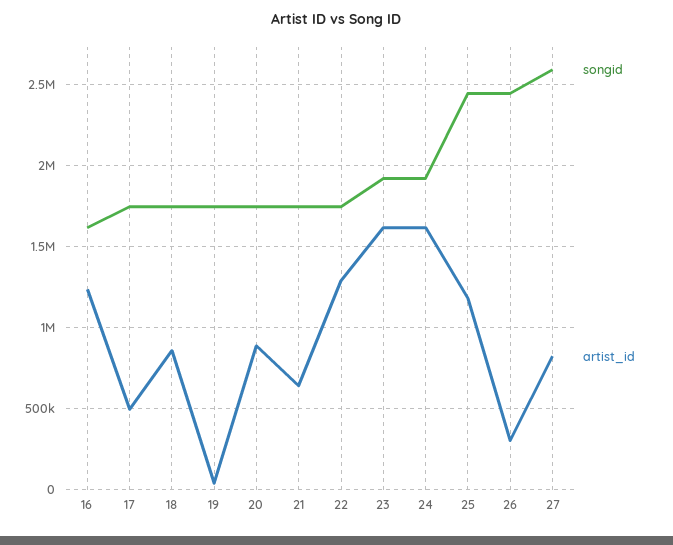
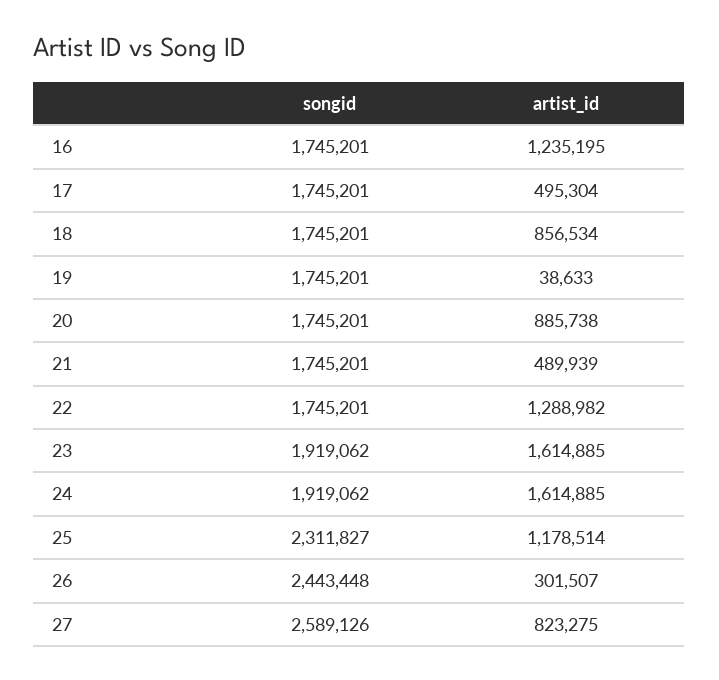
  {
    "songid": {
-     "16": 1600000,
+     "16": 1745201,
      "17": 1745201,
      "18": 1745201,
      "19": 1745201,
      "20": 1745201,
      "21": 1745201,
      "22": 1745201,
      "23": 1919062,
      "24": 1919062,
-     "25": 2450000,
+     "25": 2311827,
      "26": 2443448,
      "27": 2589126
    },
    "artist_id": {
      "16": 1235195,
      "17": 495304,
      "18": 856534,
      "19": 38633,
      "20": 885738,
-     "21": 650000,
+     "21": 489939,
      "22": 1288982,
      "23": 1614885,
      "24": 1614885,
      "25": 1178514,
      "26": 301507,
      "27": 823275
    }
  }

